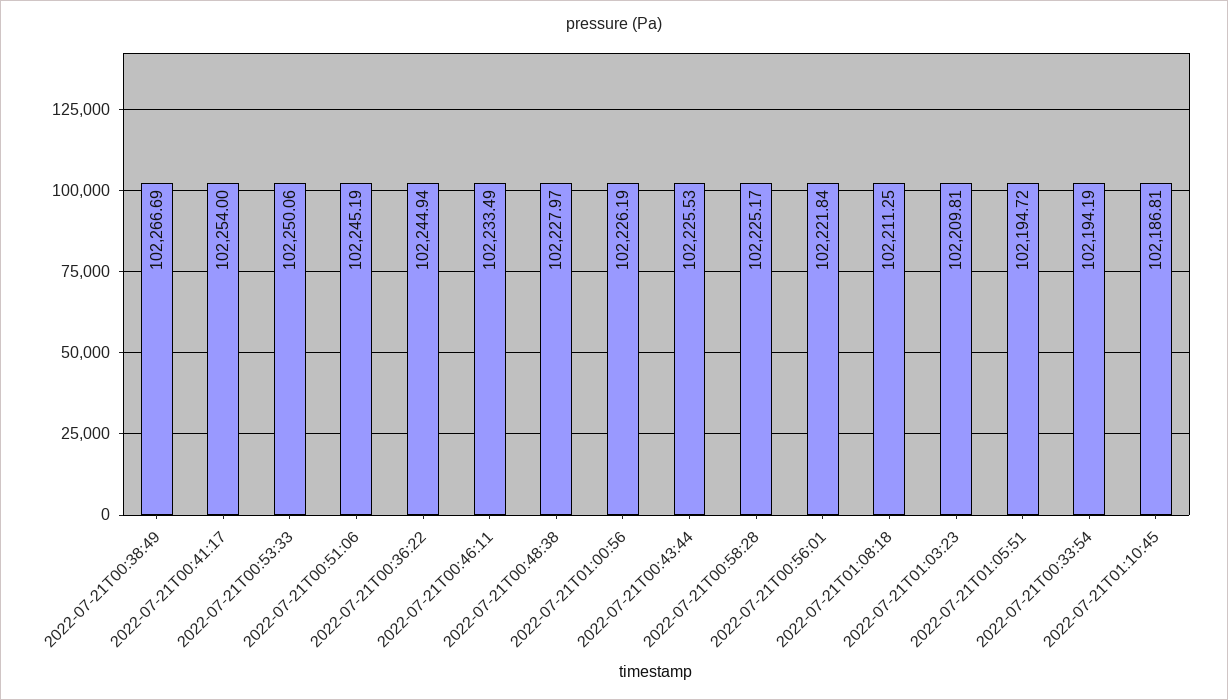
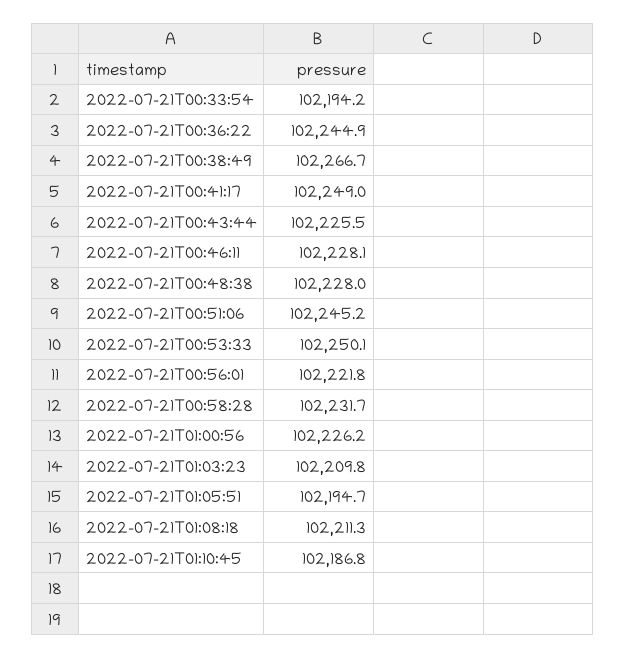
  {
    "2022-07-21T00:38:49": 102266.69,
-   "2022-07-21T00:41:17": 102254,
+   "2022-07-21T00:41:17": 102249,
    "2022-07-21T00:53:33": 102250.06,
    "2022-07-21T00:51:06": 102245.19,
    "2022-07-21T00:36:22": 102244.94,
-   "2022-07-21T00:46:11": 102233.49,
+   "2022-07-21T00:46:11": 102228.1,
    "2022-07-21T00:48:38": 102227.97,
    "2022-07-21T01:00:56": 102226.19,
    "2022-07-21T00:43:44": 102225.53,
-   "2022-07-21T00:58:28": 102225.17,
+   "2022-07-21T00:58:28": 102231.7,
    "2022-07-21T00:56:01": 102221.84,
    "2022-07-21T01:08:18": 102211.25,
    "2022-07-21T01:03:23": 102209.81,
    "2022-07-21T01:05:51": 102194.72,
    "2022-07-21T00:33:54": 102194.19,
    "2022-07-21T01:10:45": 102186.81
  }

